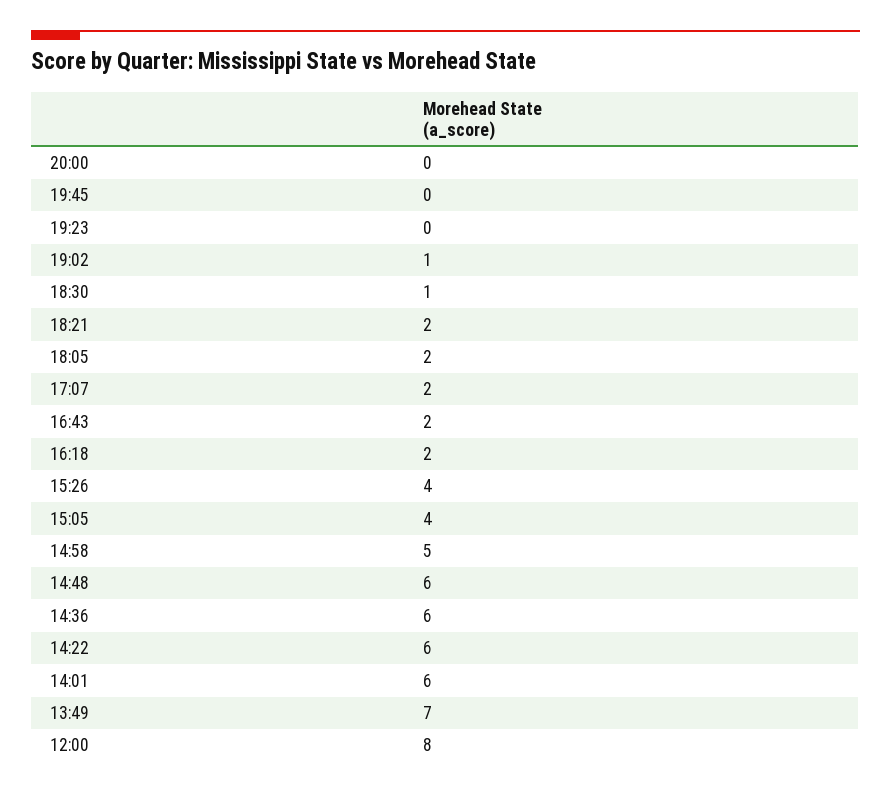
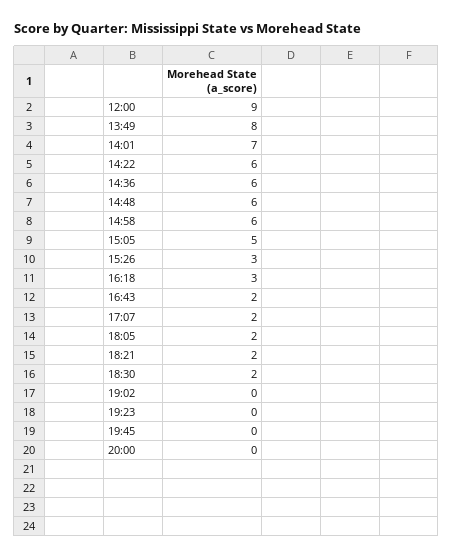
  {
    "20:00": 0,
    "19:45": 0,
    "19:23": 0,
-   "19:02": 1,
+   "19:02": 0,
-   "18:30": 1,
+   "18:30": 2,
    "18:21": 2,
    "18:05": 2,
    "17:07": 2,
    "16:43": 2,
-   "16:18": 2,
+   "16:18": 3,
-   "15:26": 4,
+   "15:26": 3,
-   "15:05": 4,
+   "15:05": 5,
-   "14:58": 5,
+   "14:58": 6,
    "14:48": 6,
    "14:36": 6,
    "14:22": 6,
-   "14:01": 6,
+   "14:01": 7,
-   "13:49": 7,
+   "13:49": 8,
-   "12:00": 8
+   "12:00": 9
  }

